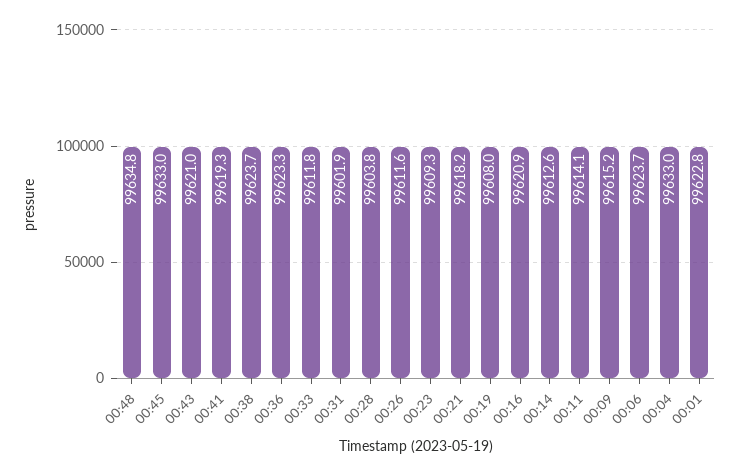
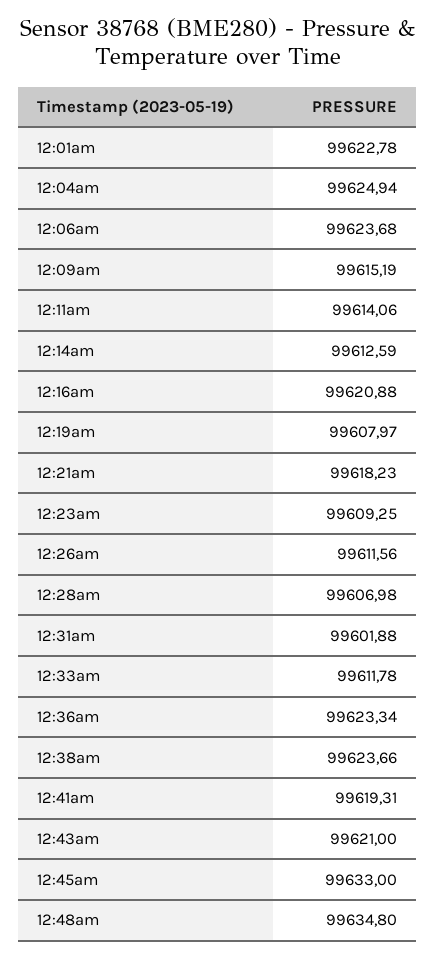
  {
    "00:48": 99634.8,
    "00:45": 99633,
    "00:43": 99621,
    "00:41": 99619.31,
    "00:38": 99623.66,
    "00:36": 99623.34,
    "00:33": 99611.78,
    "00:31": 99601.88,
-   "00:28": 99603.8,
+   "00:28": 99606.98,
    "00:26": 99611.56,
    "00:23": 99609.25,
    "00:21": 99618.23,
    "00:19": 99607.97,
    "00:16": 99620.88,
    "00:14": 99612.59,
    "00:11": 99614.06,
    "00:09": 99615.19,
    "00:06": 99623.68,
-   "00:04": 99633,
+   "00:04": 99624.94,
    "00:01": 99622.78
  }

